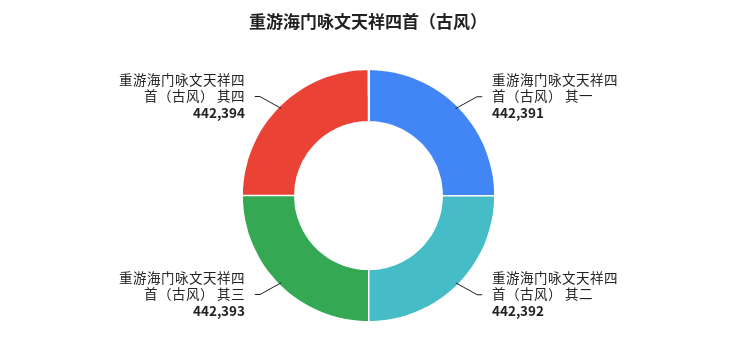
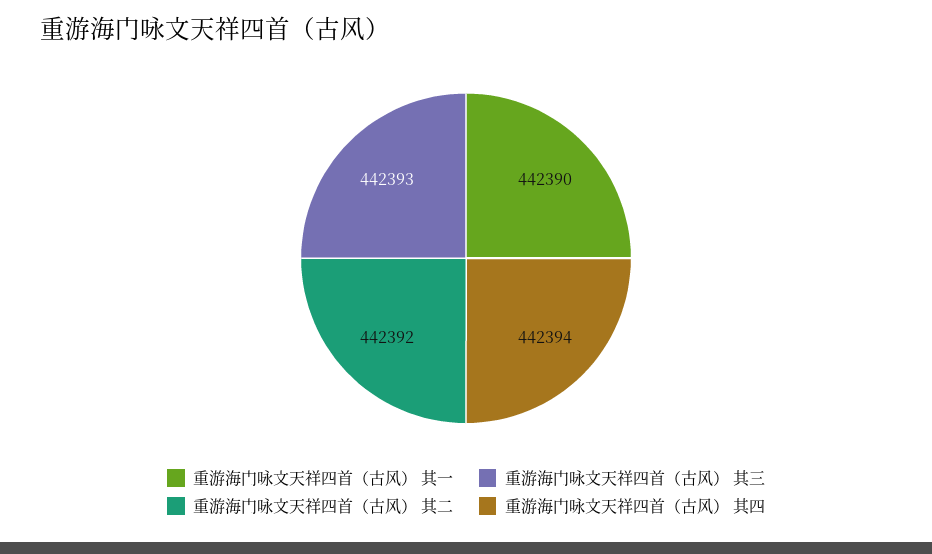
  {
-   "重游海门咏文天祥四首（古风） 其一": 442391,
+   "重游海门咏文天祥四首（古风） 其一": 442390,
    "重游海门咏文天祥四首（古风） 其二": 442392,
    "重游海门咏文天祥四首（古风） 其三": 442393,
    "重游海门咏文天祥四首（古风） 其四": 442394
  }

